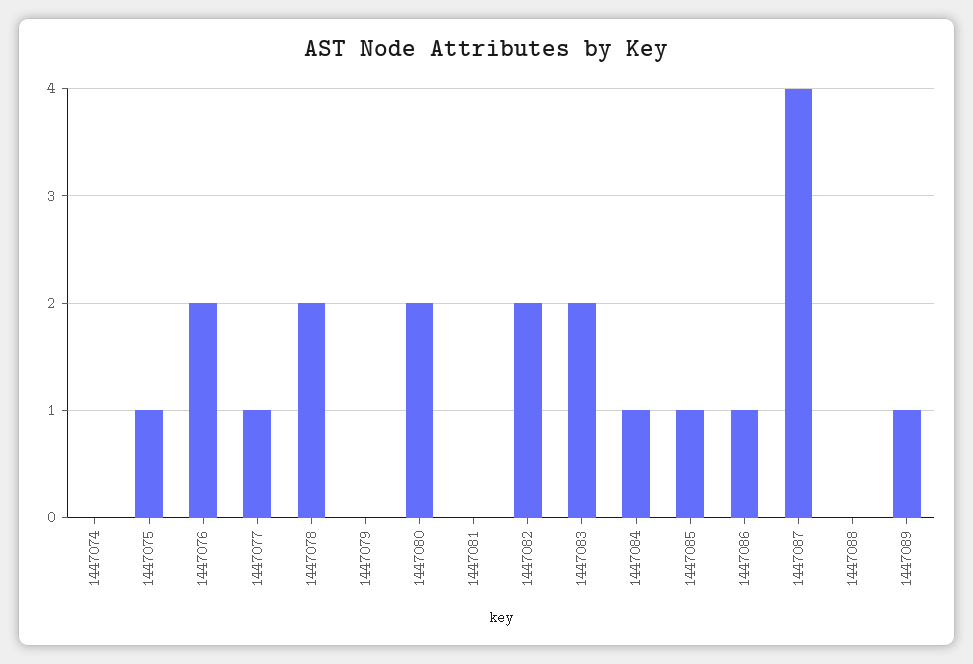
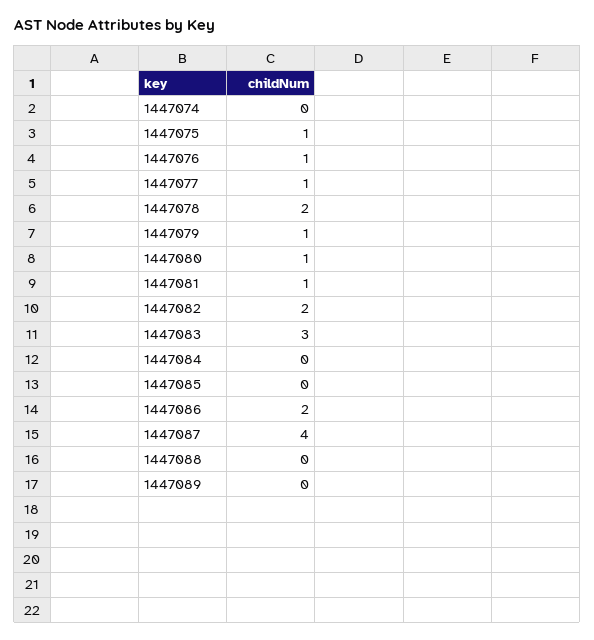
  {
    "1447074": 0,
    "1447075": 1,
-   "1447076": 2,
+   "1447076": 1,
    "1447077": 1,
    "1447078": 2,
-   "1447079": 0,
+   "1447079": 1,
-   "1447080": 2,
+   "1447080": 1,
-   "1447081": 0,
+   "1447081": 1,
    "1447082": 2,
-   "1447083": 2,
+   "1447083": 3,
-   "1447084": 1,
+   "1447084": 0,
-   "1447085": 1,
+   "1447085": 0,
-   "1447086": 1,
+   "1447086": 2,
    "1447087": 4,
    "1447088": 0,
-   "1447089": 1
+   "1447089": 0
  }

